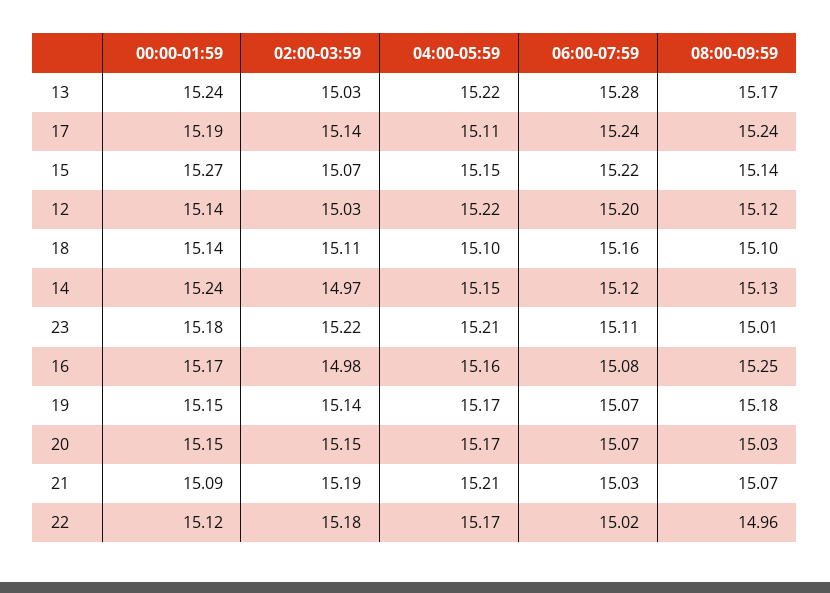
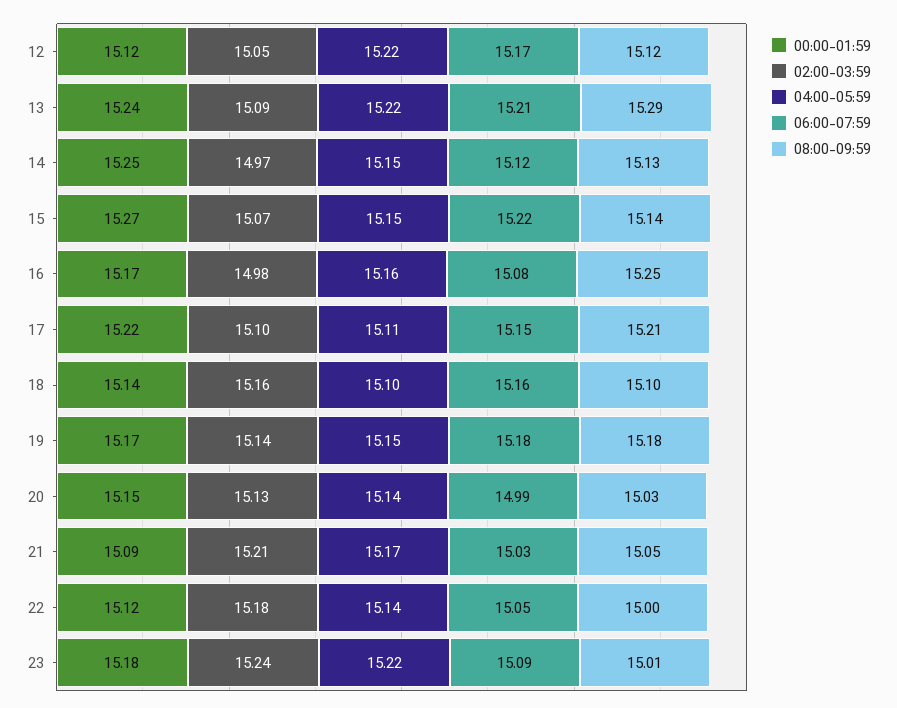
  {
    "00:00-01:59": {
      "13": 15.24,
-     "17": 15.19,
+     "17": 15.22,
      "15": 15.27,
-     "12": 15.14,
+     "12": 15.12,
      "18": 15.14,
-     "14": 15.24,
+     "14": 15.25,
      "23": 15.18,
      "16": 15.17,
-     "19": 15.15,
+     "19": 15.17,
      "20": 15.15,
      "21": 15.09,
      "22": 15.12
    },
    "02:00-03:59": {
-     "13": 15.03,
+     "13": 15.09,
-     "17": 15.14,
+     "17": 15.1,
      "15": 15.07,
-     "12": 15.03,
+     "12": 15.05,
-     "18": 15.11,
+     "18": 15.16,
      "14": 14.97,
-     "23": 15.22,
+     "23": 15.24,
      "16": 14.98,
      "19": 15.14,
-     "20": 15.15,
+     "20": 15.13,
-     "21": 15.19,
+     "21": 15.21,
      "22": 15.18
    },
    "04:00-05:59": {
      "13": 15.22,
      "17": 15.11,
      "15": 15.15,
      "12": 15.22,
      "18": 15.1,
      "14": 15.15,
-     "23": 15.21,
+     "23": 15.22,
      "16": 15.16,
-     "19": 15.17,
+     "19": 15.15,
-     "20": 15.17,
+     "20": 15.14,
-     "21": 15.21,
+     "21": 15.17,
-     "22": 15.17
+     "22": 15.14
    },
    "06:00-07:59": {
-     "13": 15.28,
+     "13": 15.21,
-     "17": 15.24,
+     "17": 15.15,
      "15": 15.22,
-     "12": 15.2,
+     "12": 15.17,
      "18": 15.16,
      "14": 15.12,
-     "23": 15.11,
+     "23": 15.09,
      "16": 15.08,
-     "19": 15.07,
+     "19": 15.18,
-     "20": 15.07,
+     "20": 14.99,
      "21": 15.03,
-     "22": 15.02
+     "22": 15.05
    },
    "08:00-09:59": {
-     "13": 15.17,
+     "13": 15.29,
-     "17": 15.24,
+     "17": 15.21,
      "15": 15.14,
      "12": 15.12,
      "18": 15.1,
      "14": 15.13,
      "23": 15.01,
      "16": 15.25,
      "19": 15.18,
      "20": 15.03,
-     "21": 15.07,
+     "21": 15.05,
-     "22": 14.96
+     "22": 15
    }
  }

